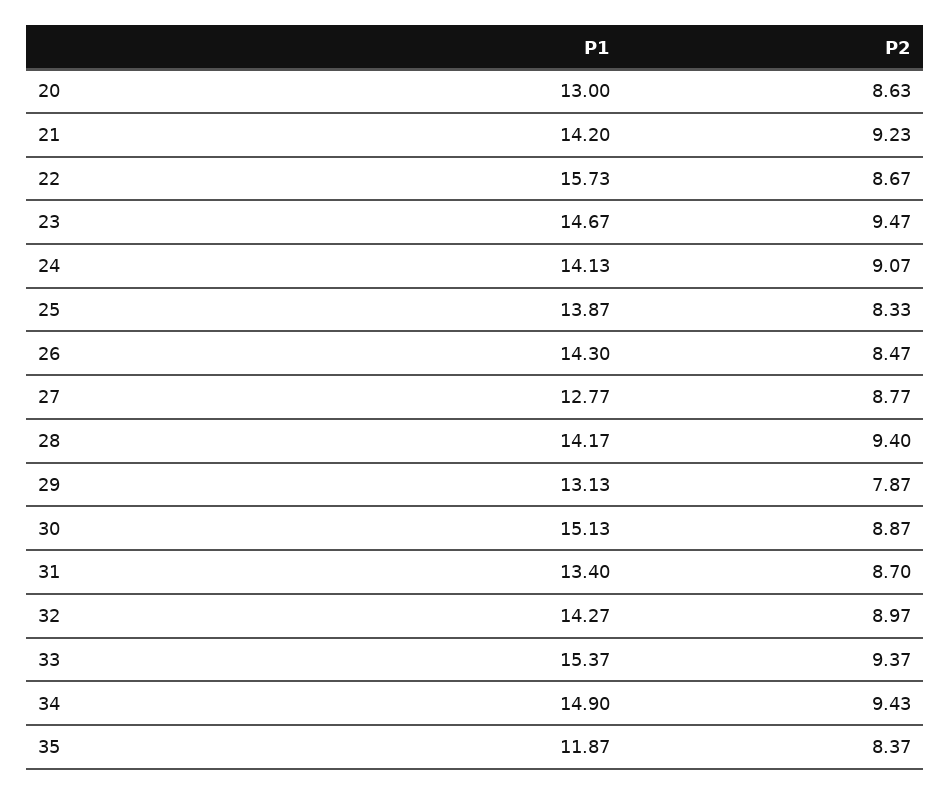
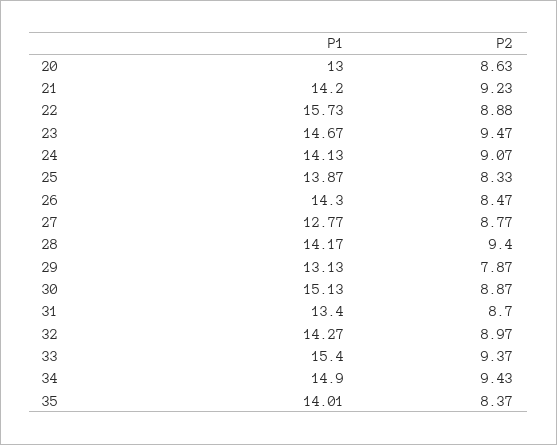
  {
    "P1": {
      "20": 13,
      "21": 14.2,
      "22": 15.73,
      "23": 14.67,
      "24": 14.13,
      "25": 13.87,
      "26": 14.3,
      "27": 12.77,
      "28": 14.17,
      "29": 13.13,
      "30": 15.13,
      "31": 13.4,
      "32": 14.27,
-     "33": 15.37,
+     "33": 15.4,
      "34": 14.9,
-     "35": 11.87
+     "35": 14.01
    },
    "P2": {
      "20": 8.63,
      "21": 9.23,
-     "22": 8.67,
+     "22": 8.88,
      "23": 9.47,
      "24": 9.07,
      "25": 8.33,
      "26": 8.47,
      "27": 8.77,
      "28": 9.4,
      "29": 7.87,
      "30": 8.87,
      "31": 8.7,
      "32": 8.97,
      "33": 9.37,
      "34": 9.43,
      "35": 8.37
    }
  }

